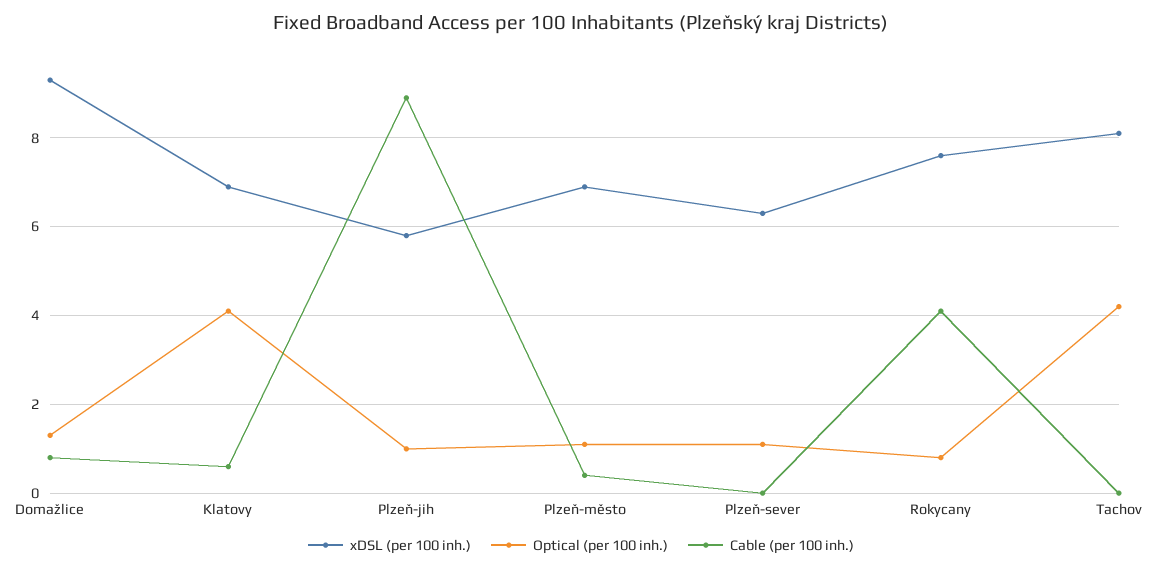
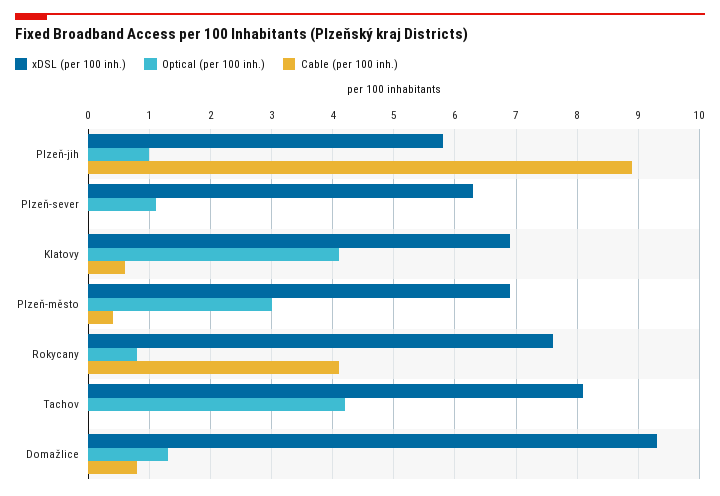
  {
    "xDSL (per 100 inh.)": {
      "Domažlice": 9.3,
      "Klatovy": 6.9,
      "Plzeň-jih": 5.8,
      "Plzeň-město": 6.9,
      "Plzeň-sever": 6.3,
      "Rokycany": 7.6,
      "Tachov": 8.1
    },
    "Optical (per 100 inh.)": {
      "Domažlice": 1.3,
      "Klatovy": 4.1,
      "Plzeň-jih": 1,
-     "Plzeň-město": 1,
+     "Plzeň-město": 3,
      "Plzeň-sever": 1.1,
      "Rokycany": 0.8,
      "Tachov": 4.2
    },
    "Cable (per 100 inh.)": {
      "Domažlice": 0.8,
      "Klatovy": 0.6,
      "Plzeň-jih": 8.9,
      "Plzeň-město": 0.4,
      "Plzeň-sever": 0,
      "Rokycany": 4.1,
      "Tachov": 0
    }
  }

